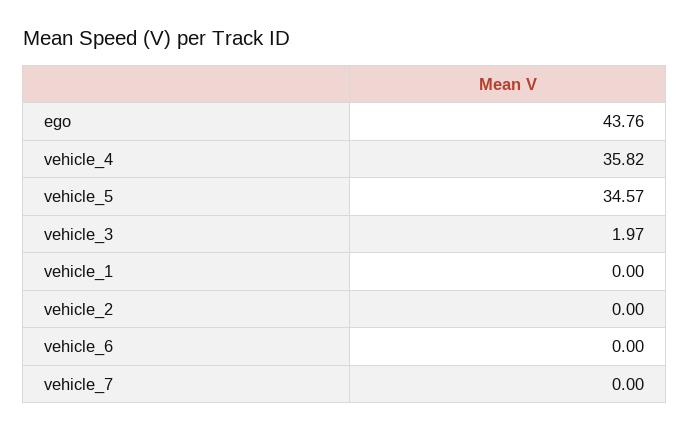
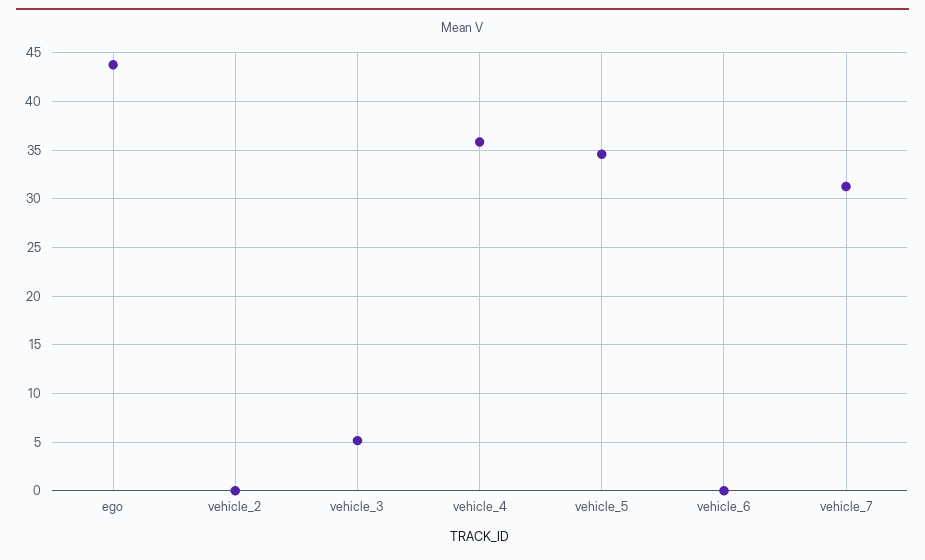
  {
    "ego": 43.76,
    "vehicle_4": 35.82,
    "vehicle_5": 34.57,
-   "vehicle_3": 1.97,
+   "vehicle_3": 5,
-   "vehicle_1": 0,
    "vehicle_2": 0,
    "vehicle_6": 0,
-   "vehicle_7": 0
+   "vehicle_7": 31
  }

